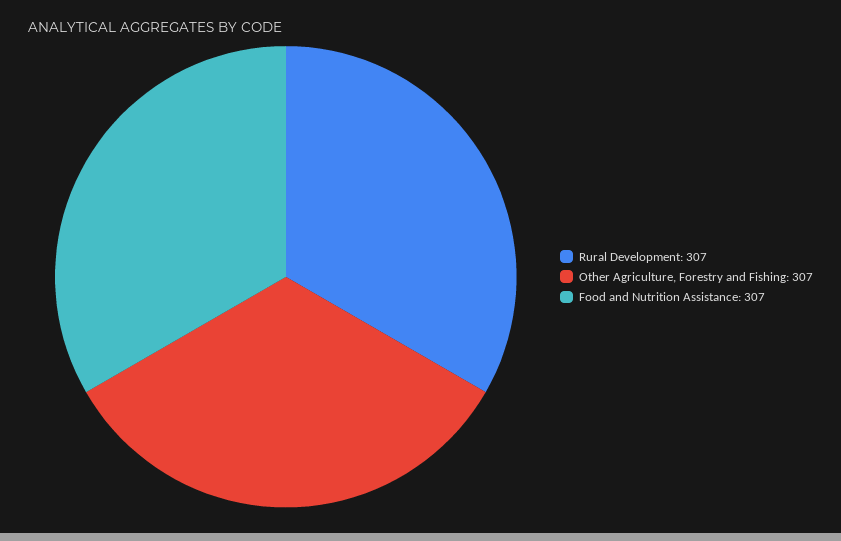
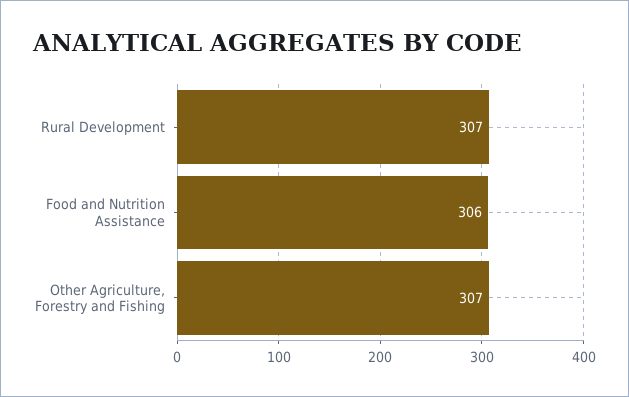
  {
    "Rural Development": 307,
    "Other Agriculture, Forestry and Fishing": 307,
-   "Food and Nutrition Assistance": 307
+   "Food and Nutrition Assistance": 306
  }

